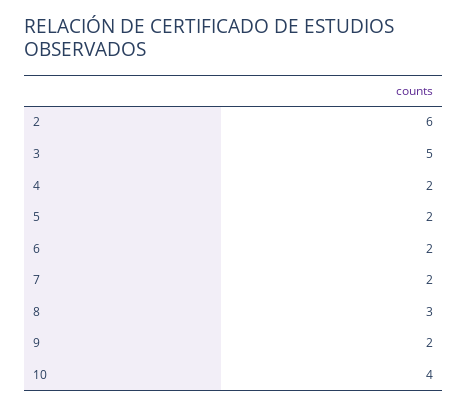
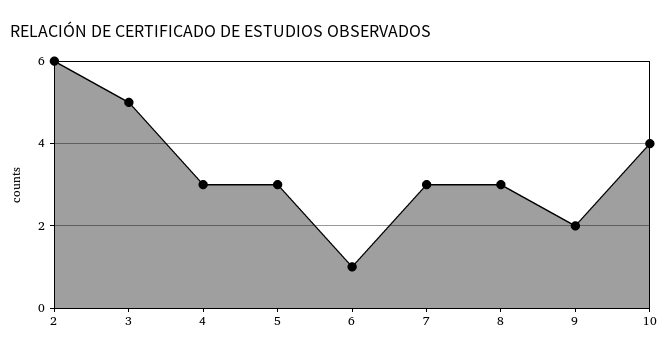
  {
    "2": 6,
    "3": 5,
-   "4": 2,
+   "4": 3,
-   "5": 2,
+   "5": 3,
-   "6": 2,
+   "6": 1,
-   "7": 2,
+   "7": 3,
    "8": 3,
    "9": 2,
    "10": 4
  }

